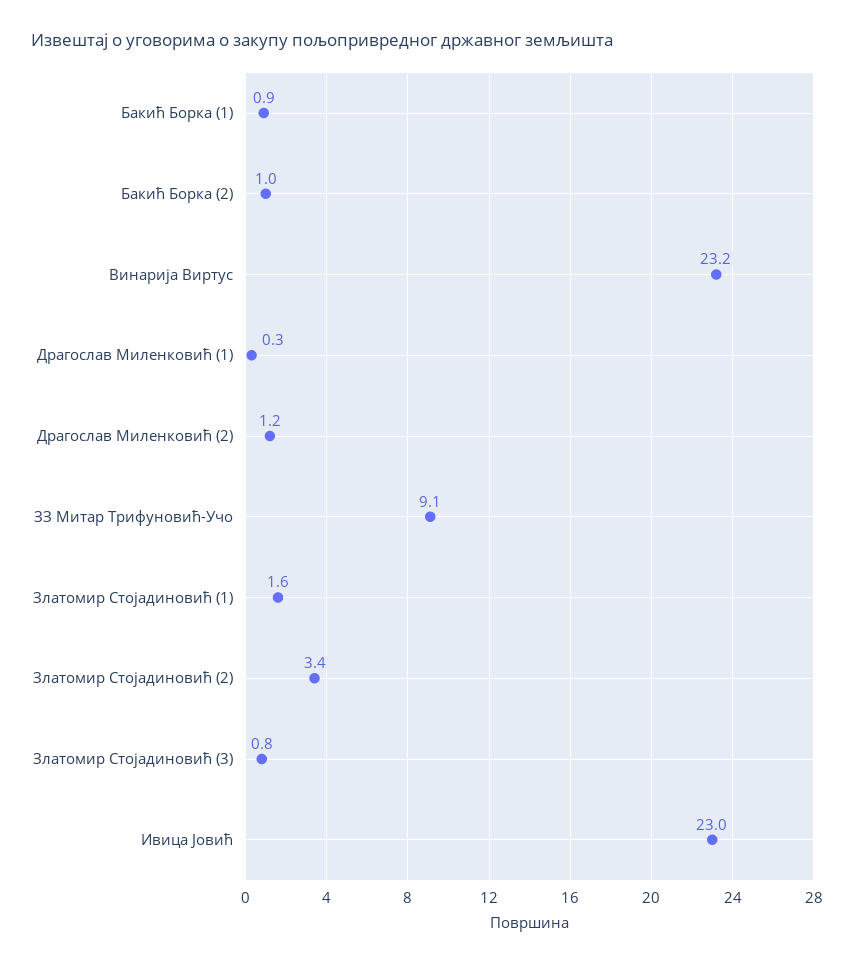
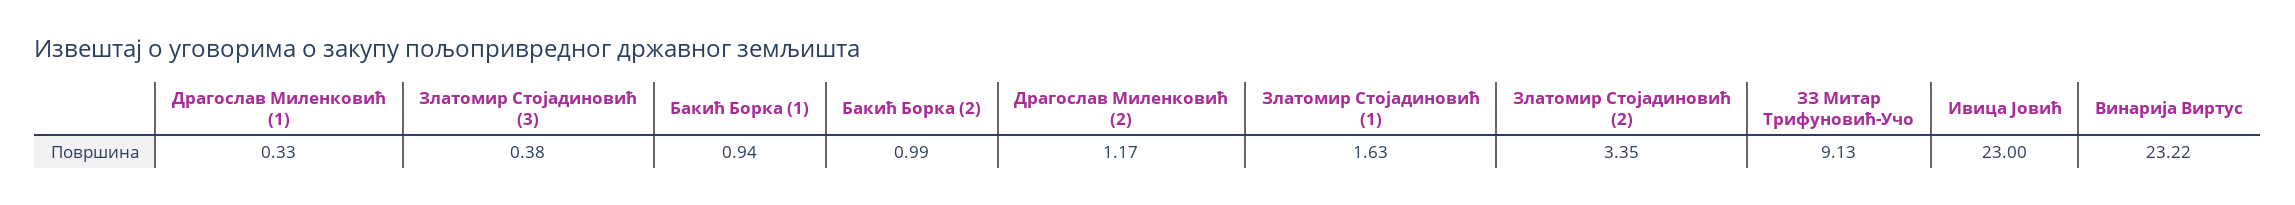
  {
    "Бакић Борка (1)": 0.94,
    "Бакић Борка (2)": 0.99,
    "Винарија Виртус": 23.22,
    "Драгослав Миленковић (1)": 0.33,
    "Драгослав Миленковић (2)": 1.17,
    "ЗЗ Митар Трифуновић-Учо": 9.13,
    "Златомир Стојадиновић (1)": 1.63,
    "Златомир Стојадиновић (2)": 3.35,
-   "Златомир Стојадиновић (3)": 0.8,
+   "Златомир Стојадиновић (3)": 0.38,
    "Ивица Јовић": 23
  }

